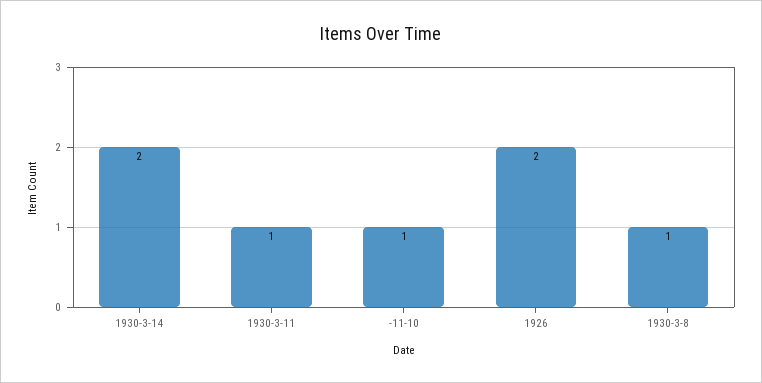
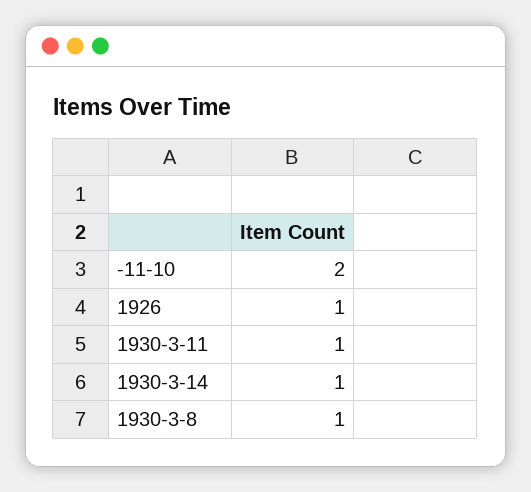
  {
-   "1930-3-14": 2,
+   "1930-3-14": 1,
    "1930-3-11": 1,
-   "-11-10": 1,
+   "-11-10": 2,
-   "1926": 2,
+   "1926": 1,
    "1930-3-8": 1
  }

